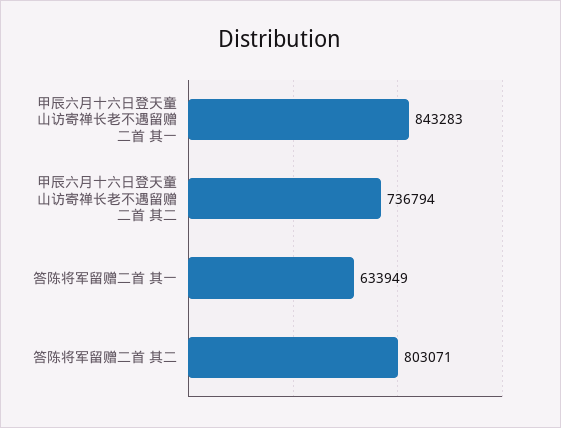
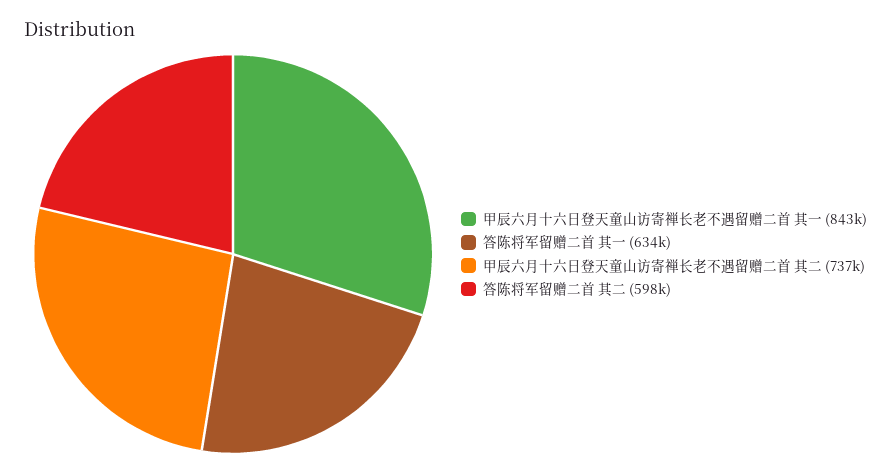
  {
    "甲辰六月十六日登天童山访寄禅长老不遇留赠二首 其一": 843283,
    "甲辰六月十六日登天童山访寄禅长老不遇留赠二首 其二": 736794,
    "答陈将军留赠二首 其一": 633949,
-   "答陈将军留赠二首 其二": 803071
+   "答陈将军留赠二首 其二": 598000
  }

